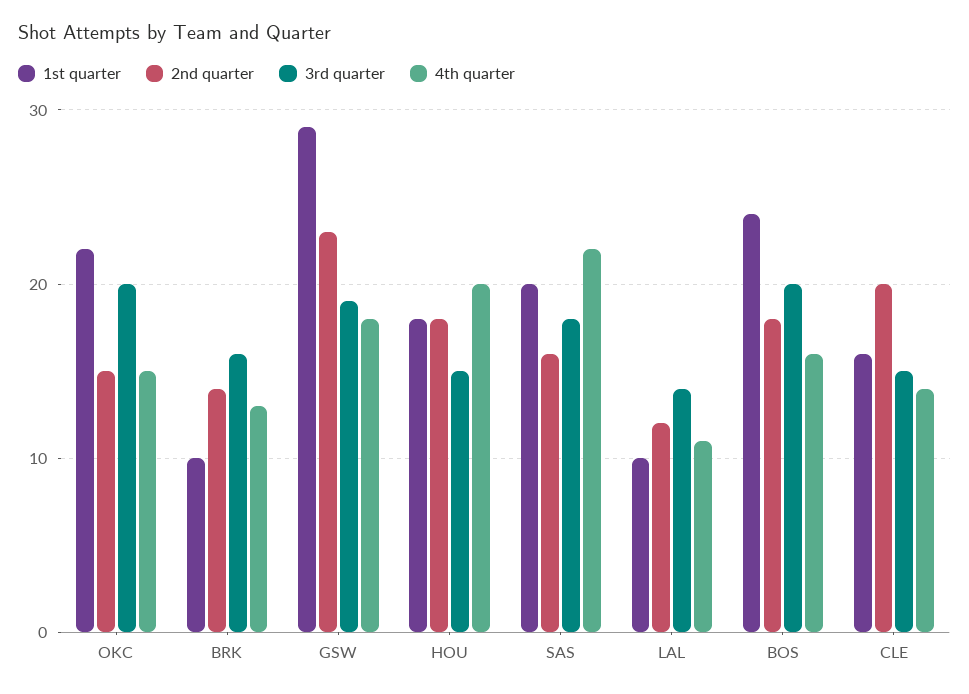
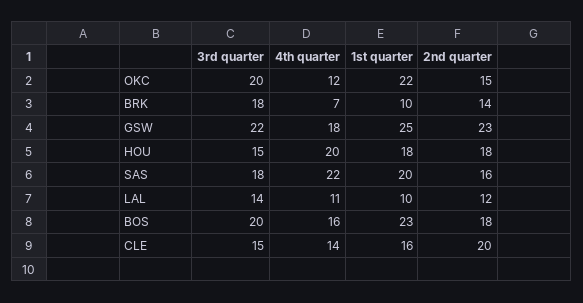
  {
    "1st quarter": {
      "OKC": 22,
      "BRK": 10,
-     "GSW": 29,
+     "GSW": 25,
      "HOU": 18,
      "SAS": 20,
      "LAL": 10,
-     "BOS": 24,
+     "BOS": 23,
      "CLE": 16
    },
    "2nd quarter": {
      "OKC": 15,
      "BRK": 14,
      "GSW": 23,
      "HOU": 18,
      "SAS": 16,
      "LAL": 12,
      "BOS": 18,
      "CLE": 20
    },
    "3rd quarter": {
      "OKC": 20,
-     "BRK": 16,
+     "BRK": 18,
-     "GSW": 19,
+     "GSW": 22,
      "HOU": 15,
      "SAS": 18,
      "LAL": 14,
      "BOS": 20,
      "CLE": 15
    },
    "4th quarter": {
-     "OKC": 15,
+     "OKC": 12,
-     "BRK": 13,
+     "BRK": 7,
      "GSW": 18,
      "HOU": 20,
      "SAS": 22,
      "LAL": 11,
      "BOS": 16,
      "CLE": 14
    }
  }

